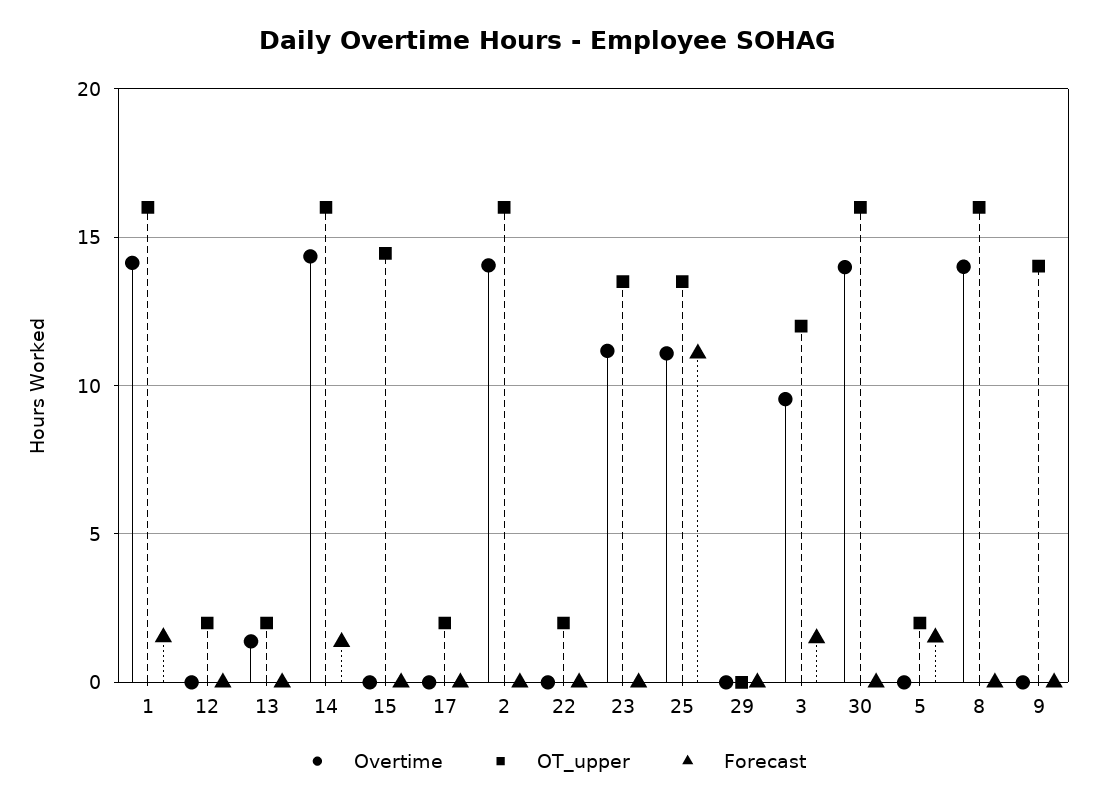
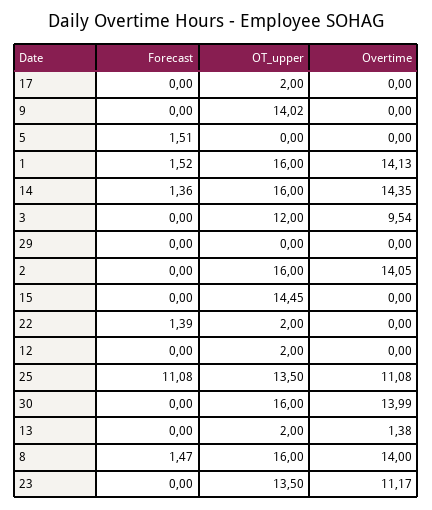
  {
    "Overtime": {
      "1": 14.13,
      "12": 0,
      "13": 1.38,
      "14": 14.35,
      "15": 0,
      "17": 0,
      "2": 14.05,
      "22": 0,
      "23": 11.17,
      "25": 11.08,
      "29": 0,
      "3": 9.54,
      "30": 13.99,
      "5": 0,
      "8": 14,
      "9": 0
    },
    "OT_upper": {
      "1": 16,
      "12": 2,
      "13": 2,
      "14": 16,
      "15": 14.45,
      "17": 2,
      "2": 16,
      "22": 2,
      "23": 13.5,
      "25": 13.5,
      "29": 0,
      "3": 12,
      "30": 16,
-     "5": 2,
+     "5": 0,
      "8": 16,
      "9": 14.02
    },
    "Forecast": {
      "1": 1.52,
      "12": 0,
      "13": 0,
      "14": 1.36,
      "15": 0,
      "17": 0,
      "2": 0,
-     "22": 0,
+     "22": 1.39,
      "23": 0,
      "25": 11.08,
      "29": 0,
-     "3": 1.5,
+     "3": 0,
      "30": 0,
      "5": 1.51,
-     "8": 0,
+     "8": 1.47,
      "9": 0
    }
  }

